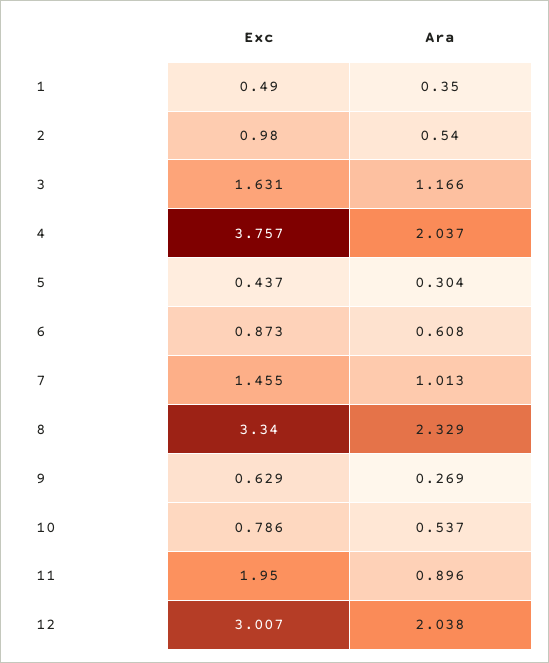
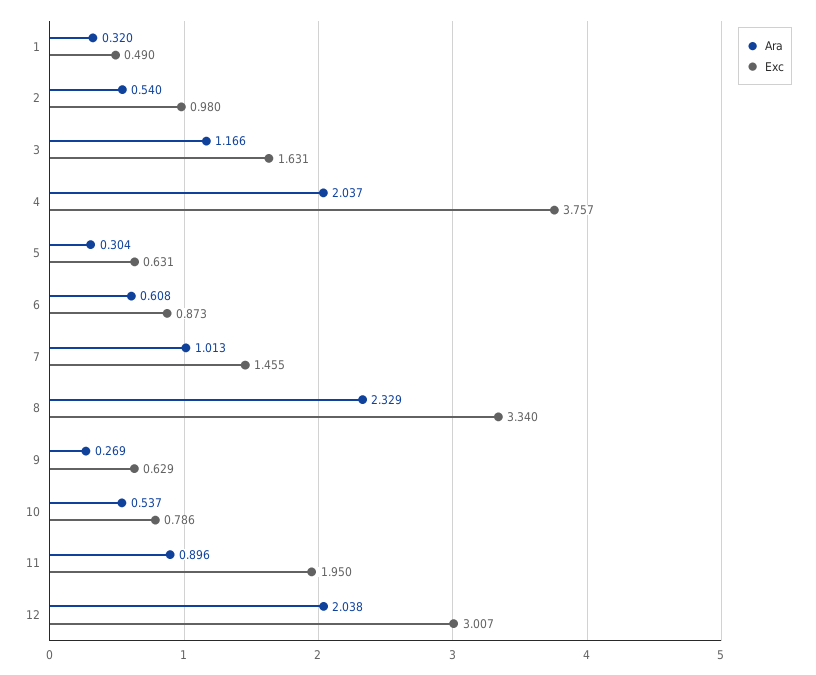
  {
    "Exc": {
      "1": 0.49,
      "2": 0.98,
      "3": 1.631,
      "4": 3.757,
-     "5": 0.437,
+     "5": 0.631,
      "6": 0.873,
      "7": 1.455,
      "8": 3.34,
      "9": 0.629,
      "10": 0.786,
      "11": 1.95,
      "12": 3.007
    },
    "Ara": {
-     "1": 0.35,
+     "1": 0.32,
      "2": 0.54,
      "3": 1.166,
      "4": 2.037,
      "5": 0.304,
      "6": 0.608,
      "7": 1.013,
      "8": 2.329,
      "9": 0.269,
      "10": 0.537,
      "11": 0.896,
      "12": 2.038
    }
  }

